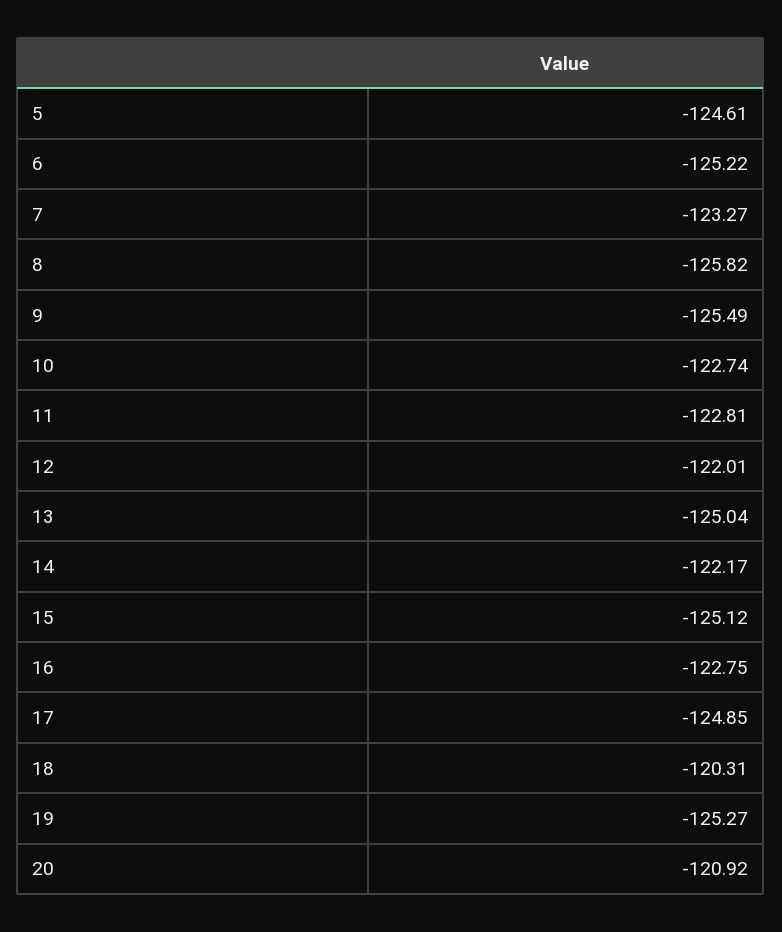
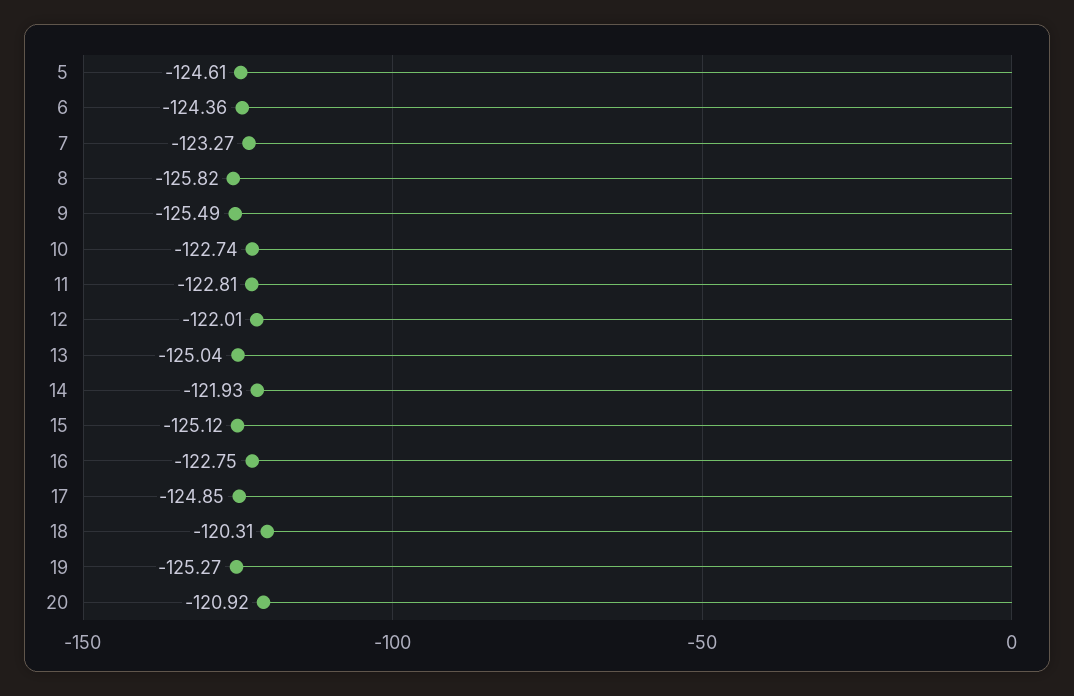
  {
    "5": -124.61,
-   "6": -125.22,
+   "6": -124.36,
    "7": -123.27,
    "8": -125.82,
    "9": -125.49,
    "10": -122.74,
    "11": -122.81,
    "12": -122.01,
    "13": -125.04,
-   "14": -122.17,
+   "14": -121.93,
    "15": -125.12,
    "16": -122.75,
    "17": -124.85,
    "18": -120.31,
    "19": -125.27,
    "20": -120.92
  }

